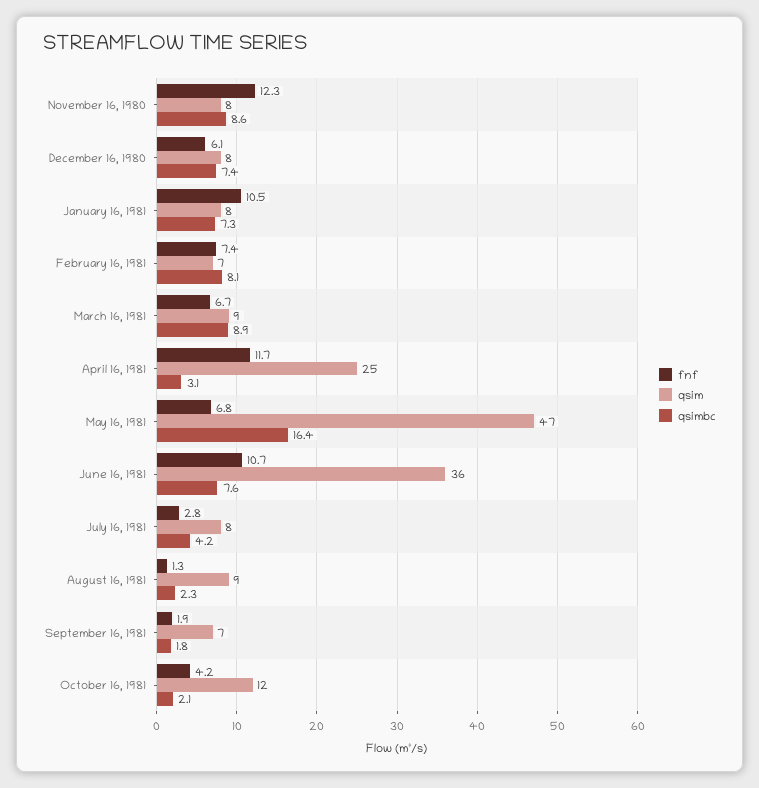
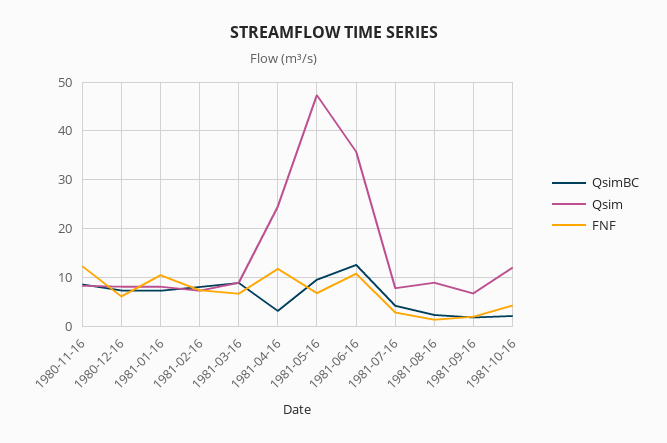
  {
    "fnf": {
      "November 16, 1980": 12.3,
      "December 16, 1980": 6.1,
      "January 16, 1981": 10.5,
      "February 16, 1981": 7.4,
      "March 16, 1981": 6.7,
      "April 16, 1981": 11.7,
      "May 16, 1981": 6.8,
      "June 16, 1981": 10.7,
      "July 16, 1981": 2.8,
      "August 16, 1981": 1.3,
      "September 16, 1981": 1.9,
      "October 16, 1981": 4.2
    },
    "qsim": {
      "November 16, 1980": 8,
      "December 16, 1980": 8,
      "January 16, 1981": 8,
      "February 16, 1981": 7,
      "March 16, 1981": 9,
      "April 16, 1981": 25,
      "May 16, 1981": 47,
      "June 16, 1981": 36,
      "July 16, 1981": 8,
      "August 16, 1981": 9,
      "September 16, 1981": 7,
      "October 16, 1981": 12
    },
    "qsimbc": {
      "November 16, 1980": 8.6,
      "December 16, 1980": 7.4,
      "January 16, 1981": 7.3,
      "February 16, 1981": 8.1,
      "March 16, 1981": 8.9,
      "April 16, 1981": 3.1,
-     "May 16, 1981": 16.4,
+     "May 16, 1981": 10,
-     "June 16, 1981": 7.6,
+     "June 16, 1981": 12,
      "July 16, 1981": 4.2,
      "August 16, 1981": 2.3,
      "September 16, 1981": 1.8,
      "October 16, 1981": 2.1
    }
  }

